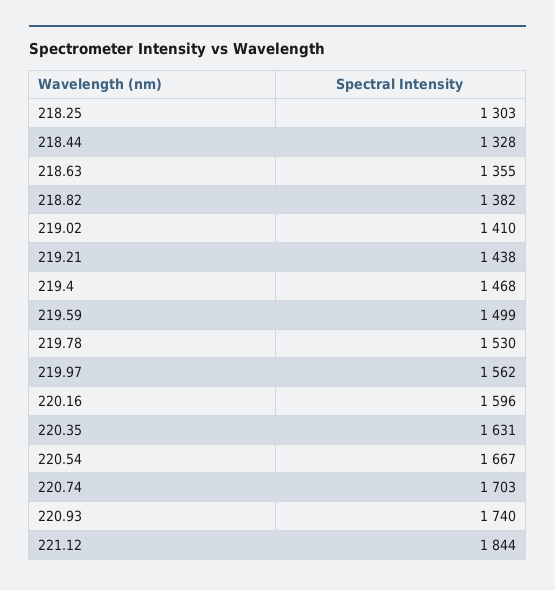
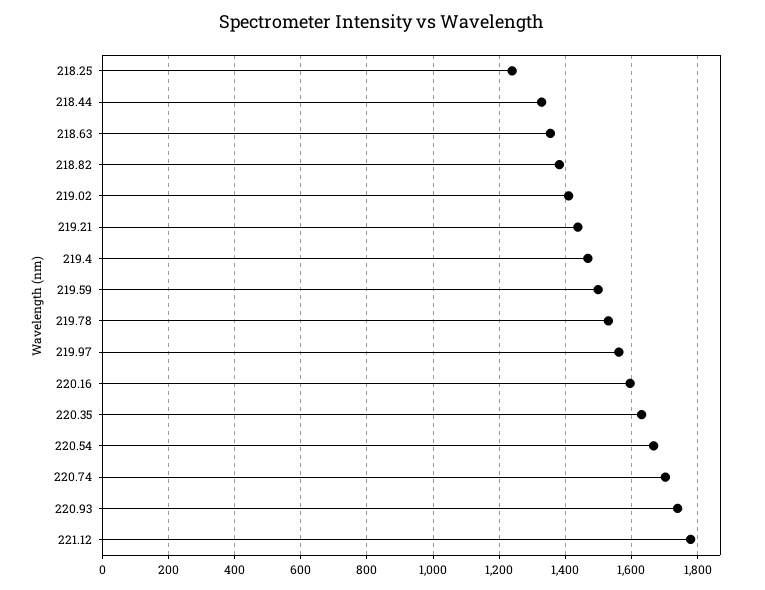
  {
-   "218.25": 1303,
+   "218.25": 1240,
    "218.44": 1328,
    "218.63": 1355,
    "218.82": 1382,
    "219.02": 1410,
    "219.21": 1438,
    "219.4": 1468,
    "219.59": 1499,
    "219.78": 1530,
    "219.97": 1562,
    "220.16": 1596,
    "220.35": 1631,
    "220.54": 1667,
    "220.74": 1703,
    "220.93": 1740,
-   "221.12": 1844
+   "221.12": 1780
  }

